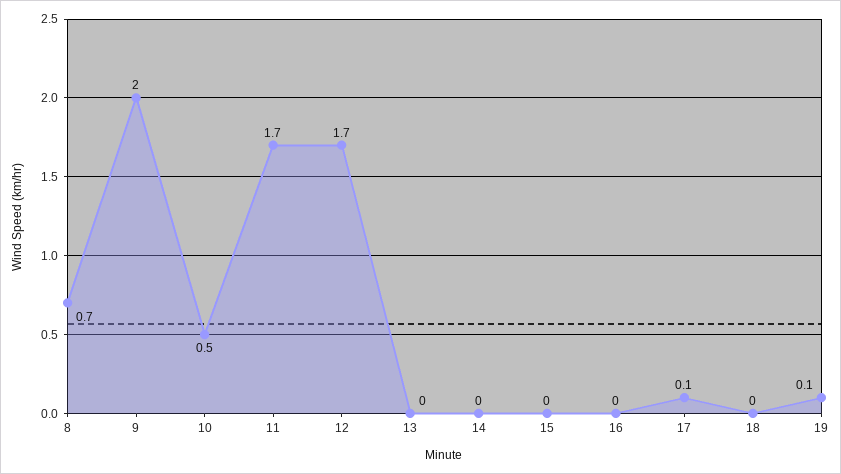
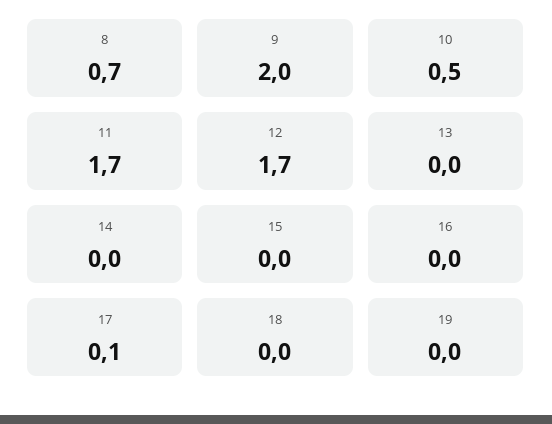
  {
    "8": 0.7,
    "9": 2,
    "10": 0.5,
    "11": 1.7,
    "12": 1.7,
    "13": 0,
    "14": 0,
    "15": 0,
    "16": 0,
    "17": 0.1,
    "18": 0,
-   "19": 0.1
+   "19": 0
  }

